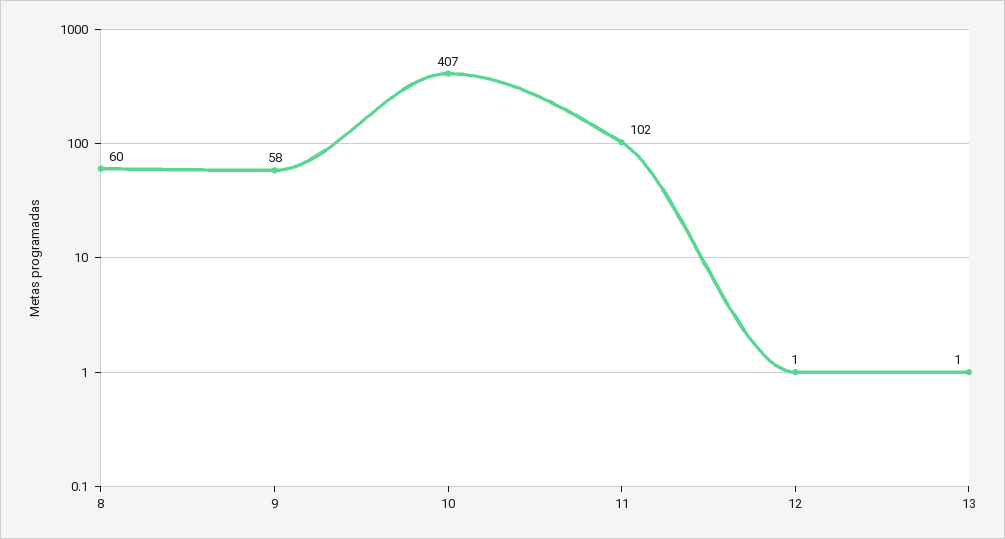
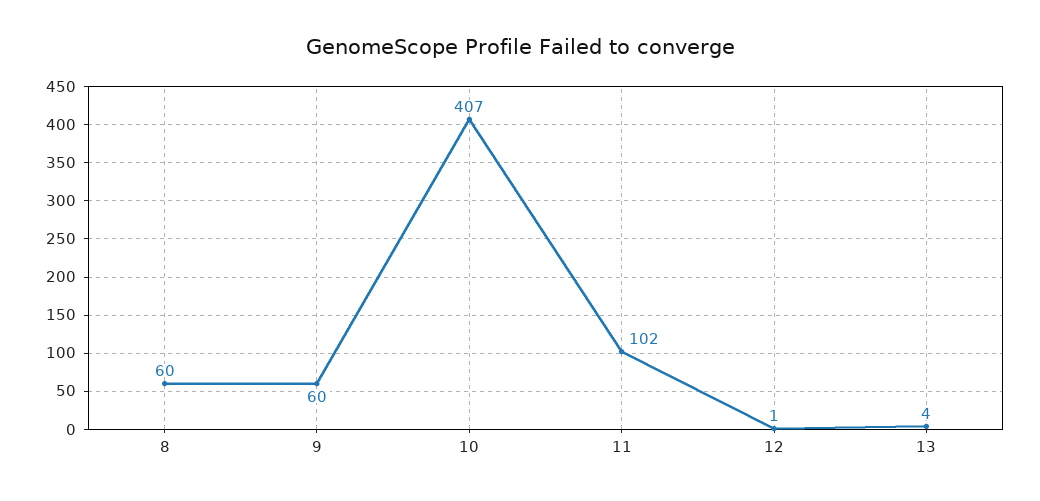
  {
    "8": 60,
-   "9": 58,
+   "9": 60,
    "10": 407,
    "11": 102,
    "12": 1,
-   "13": 1
+   "13": 4
  }

